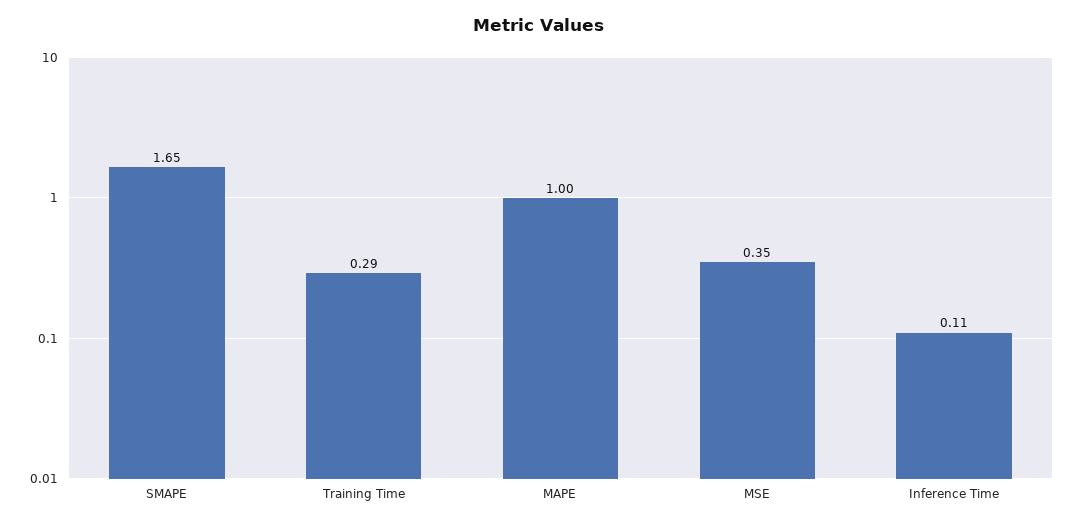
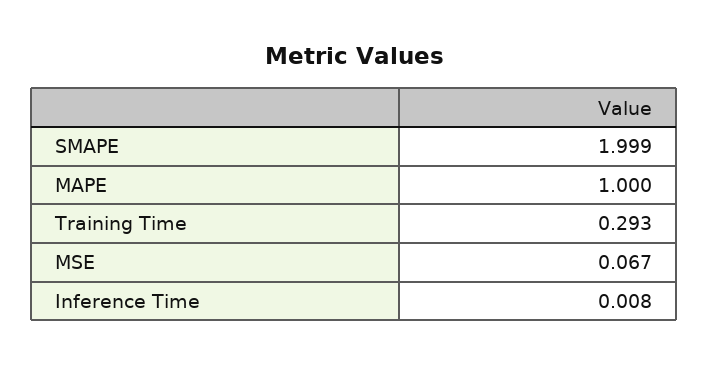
  {
-   "SMAPE": 1.65,
+   "SMAPE": 1.999,
    "Training Time": 0.293,
    "MAPE": 1,
-   "MSE": 0.35,
+   "MSE": 0.067,
-   "Inference Time": 0.11
+   "Inference Time": 0.008
  }

